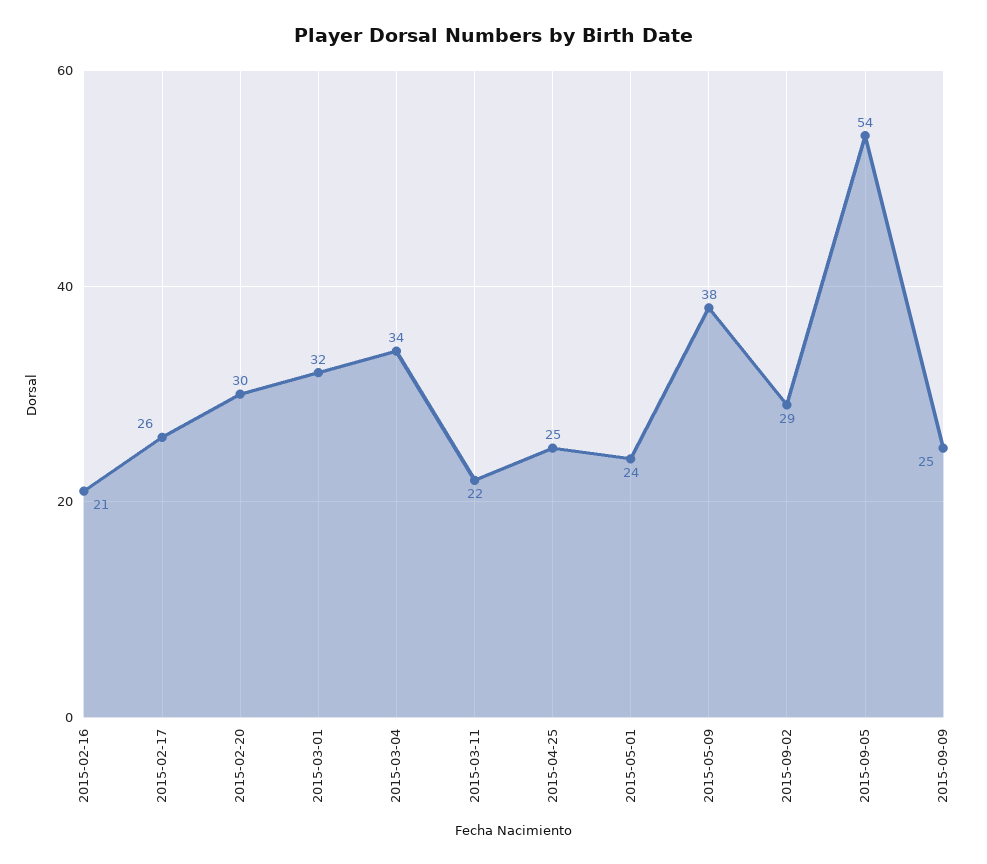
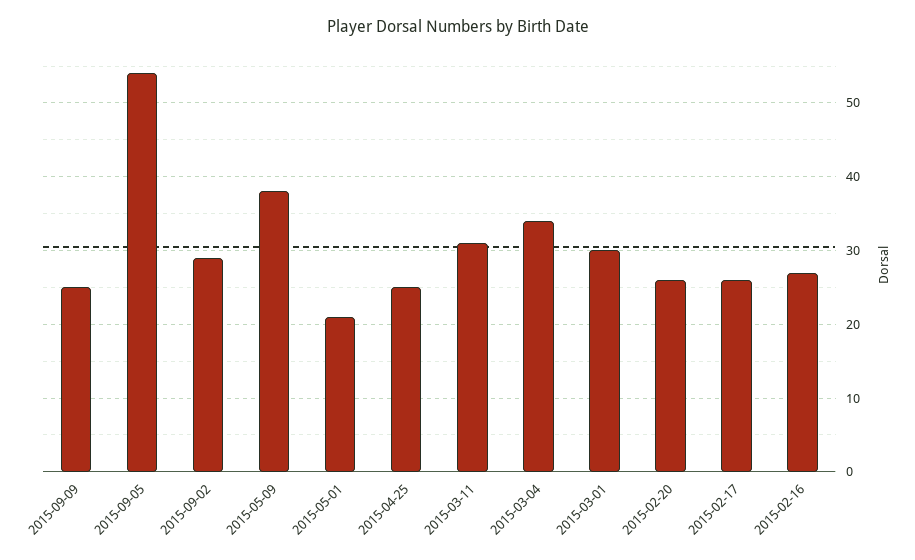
  {
-   "2015-02-16": 21,
+   "2015-02-16": 27,
    "2015-02-17": 26,
-   "2015-02-20": 30,
+   "2015-02-20": 26,
-   "2015-03-01": 32,
+   "2015-03-01": 30,
    "2015-03-04": 34,
-   "2015-03-11": 22,
+   "2015-03-11": 31,
    "2015-04-25": 25,
-   "2015-05-01": 24,
+   "2015-05-01": 21,
    "2015-05-09": 38,
    "2015-09-02": 29,
    "2015-09-05": 54,
    "2015-09-09": 25
  }

